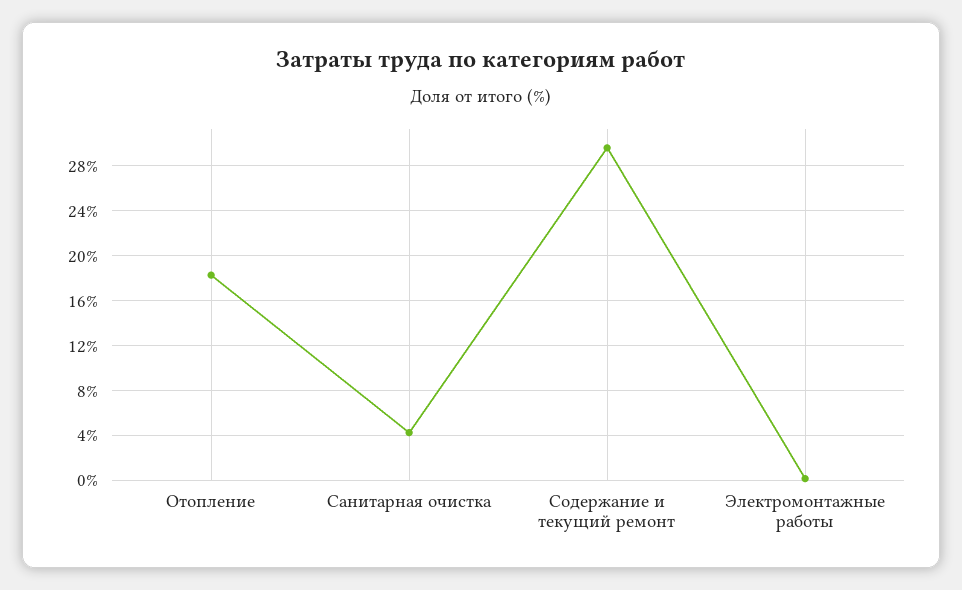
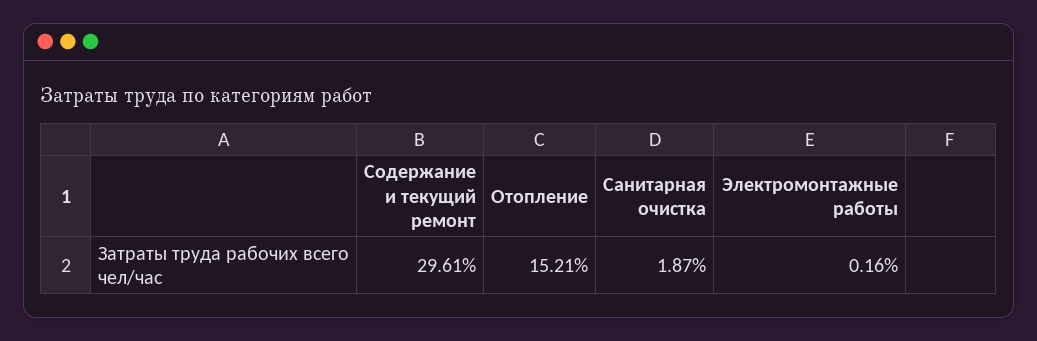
  {
-   "Отопление": 18,
+   "Отопление": 15.21,
-   "Санитарная очистка": 4,
+   "Санитарная очистка": 1.87,
    "Содержание и текущий ремонт": 29.61,
    "Электромонтажные работы": 0.16
  }

